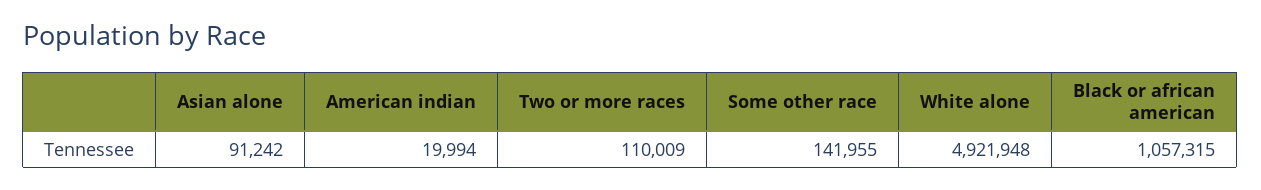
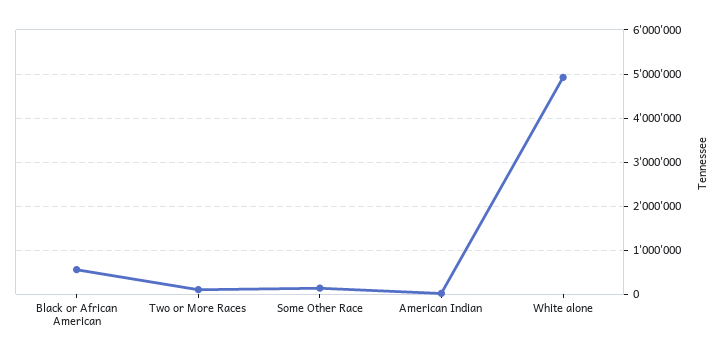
  {
-   "Asian alone": 91242,
    "American indian": 19994,
    "Two or more races": 110009,
    "Some other race": 141955,
    "White alone": 4921948,
-   "Black or african american": 1057315
+   "Black or african american": 600000
  }

